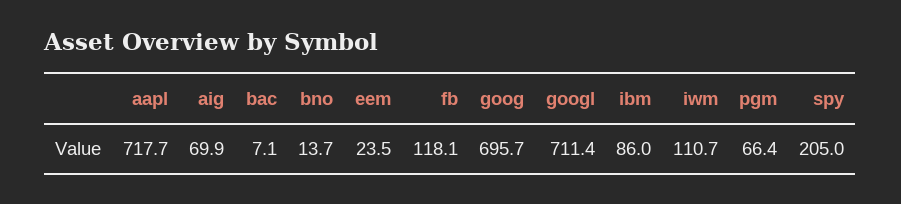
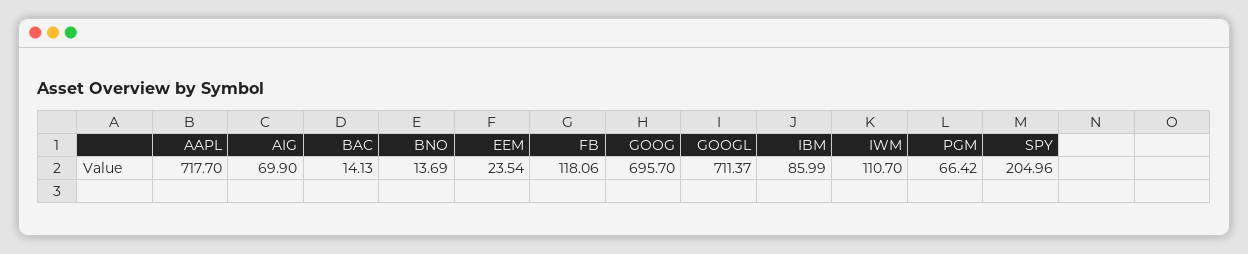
  {
    "aapl": 717.7,
    "aig": 69.9,
-   "bac": 7.1,
+   "bac": 14.13,
    "bno": 13.69,
    "eem": 23.54,
    "fb": 118.06,
    "goog": 695.7,
    "googl": 711.37,
    "ibm": 85.99,
    "iwm": 110.7,
    "pgm": 66.42,
    "spy": 204.96
  }

